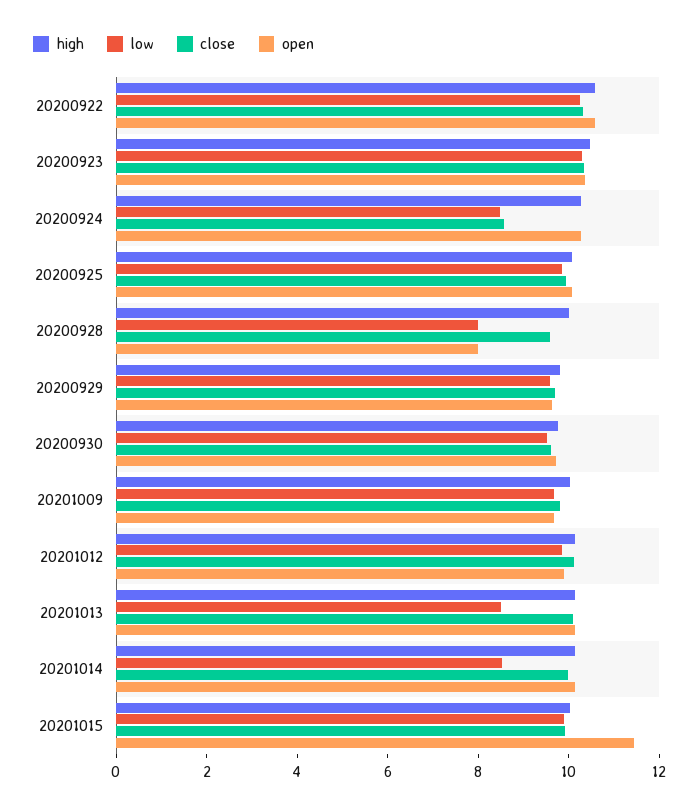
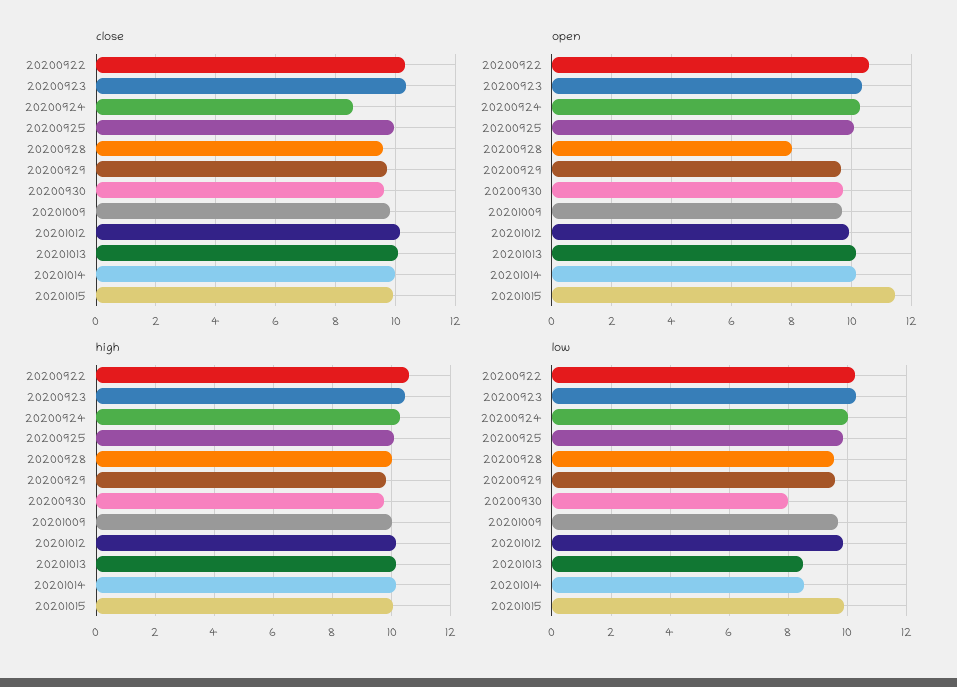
  {
    "high": {
      "20200922": 10.5,
      "20200923": 10.5,
      "20200924": 10.25,
      "20200925": 10,
      "20200928": 10,
      "20200929": 9.75,
      "20200930": 9.75,
      "20201009": 10,
      "20201012": 10.25,
      "20201013": 10.25,
      "20201014": 10.25,
      "20201015": 10
    },
    "low": {
      "20200922": 10.25,
      "20200923": 10.25,
-     "20200924": 8.5,
+     "20200924": 10,
      "20200925": 9.75,
-     "20200928": 8,
+     "20200928": 9.5,
      "20200929": 9.5,
-     "20200930": 9.5,
+     "20200930": 8,
      "20201009": 9.75,
      "20201012": 9.75,
      "20201013": 8.5,
      "20201014": 8.5,
      "20201015": 10
    },
    "close": {
      "20200922": 10.25,
      "20200923": 10.25,
      "20200924": 8.5,
      "20200925": 10,
      "20200928": 9.5,
      "20200929": 9.75,
      "20200930": 9.5,
      "20201009": 9.75,
      "20201012": 10.25,
      "20201013": 10,
      "20201014": 10,
      "20201015": 10
    },
    "open": {
      "20200922": 10.5,
      "20200923": 10.25,
      "20200924": 10.25,
      "20200925": 10,
      "20200928": 8,
      "20200929": 9.75,
      "20200930": 9.75,
      "20201009": 9.75,
      "20201012": 10,
      "20201013": 10.25,
      "20201014": 10.25,
      "20201015": 11.5
    }
  }

